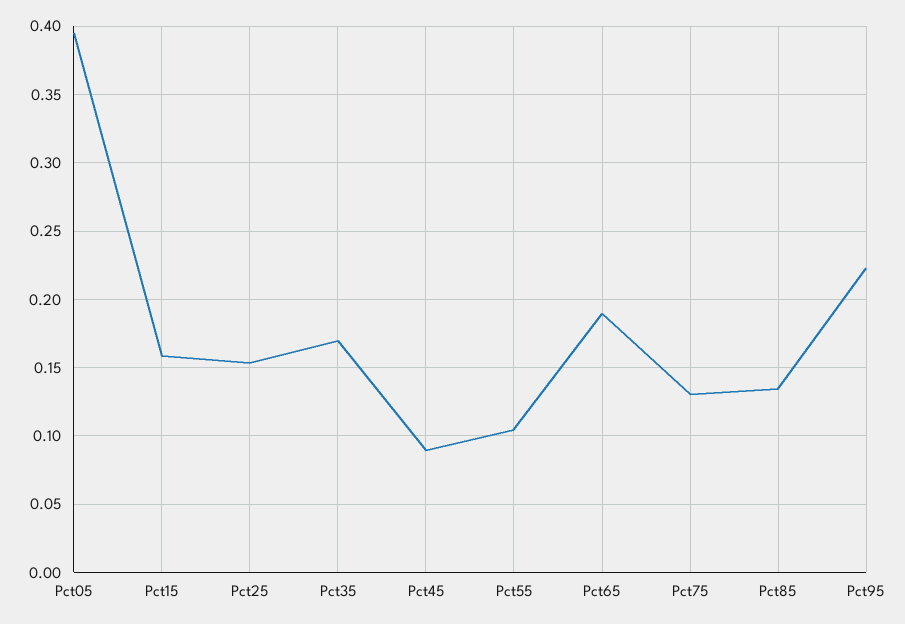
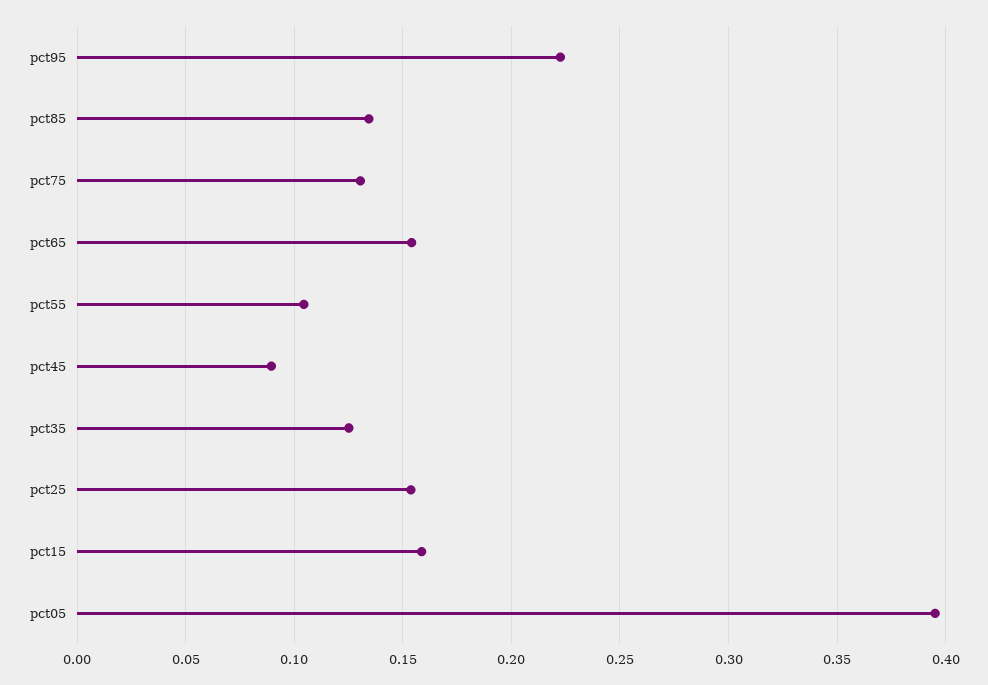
  {
    "Pct05": 0.395,
    "Pct15": 0.16,
    "Pct25": 0.155,
-   "Pct35": 0.17,
+   "Pct35": 0.125,
    "Pct45": 0.09,
    "Pct55": 0.105,
-   "Pct65": 0.19,
+   "Pct65": 0.155,
    "Pct75": 0.13,
    "Pct85": 0.135,
    "Pct95": 0.225
  }

